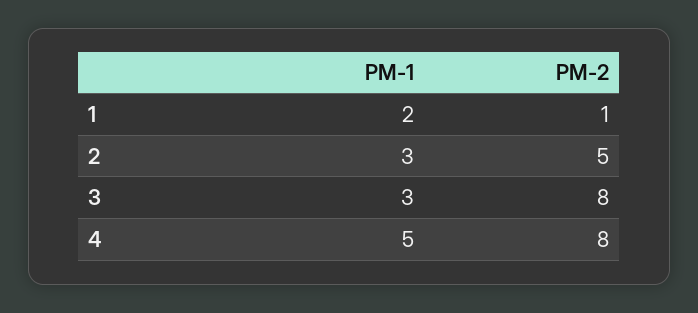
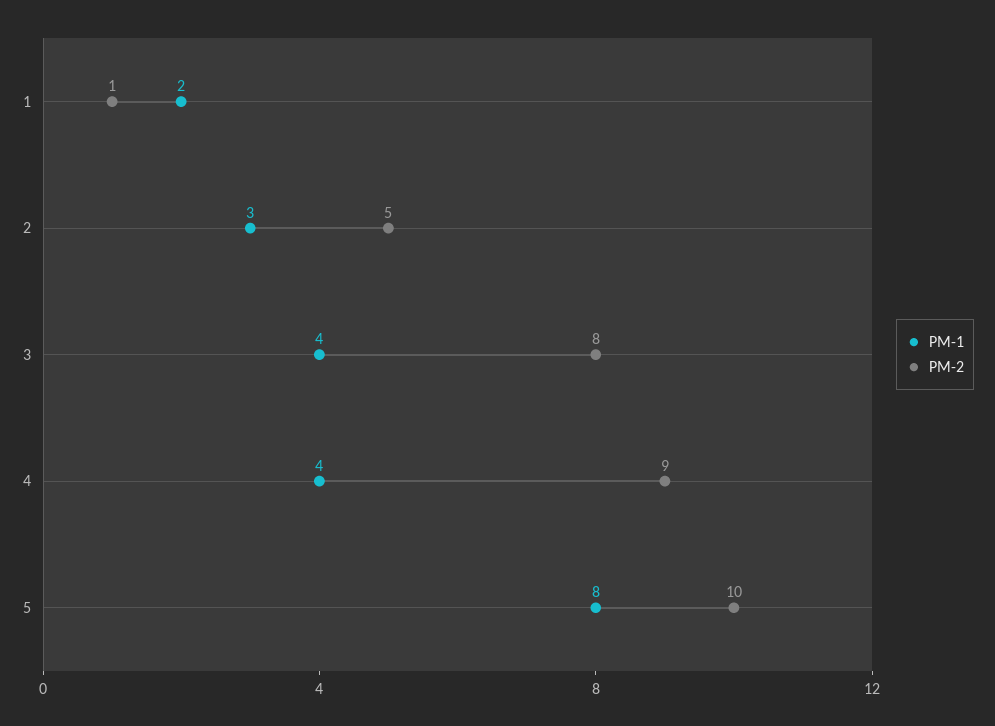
  {
    "PM-1": {
      "1": 2,
      "2": 3,
-     "3": 3,
+     "3": 4,
-     "4": 5
+     "4": 4,
+     "5": 8
    },
    "PM-2": {
      "1": 1,
      "2": 5,
      "3": 8,
-     "4": 8
+     "4": 9,
+     "5": 10
    }
  }

